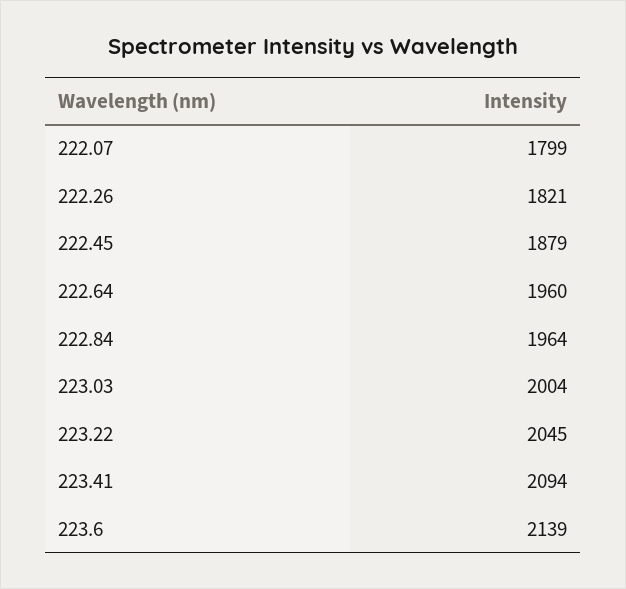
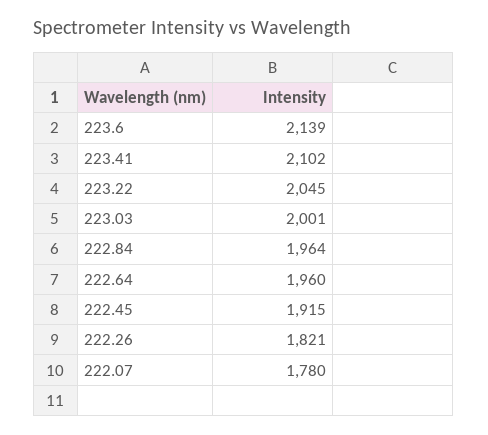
  {
-   "222.07": 1799,
+   "222.07": 1780,
    "222.26": 1821,
-   "222.45": 1879,
+   "222.45": 1915,
    "222.64": 1960,
    "222.84": 1964,
-   "223.03": 2004,
+   "223.03": 2001,
    "223.22": 2045,
-   "223.41": 2094,
+   "223.41": 2102,
    "223.6": 2139
  }

